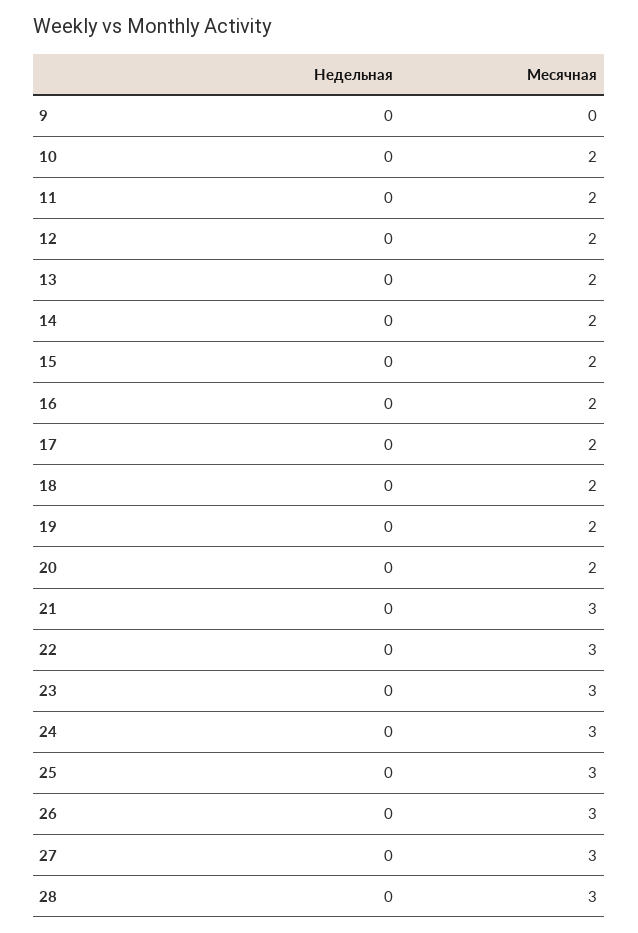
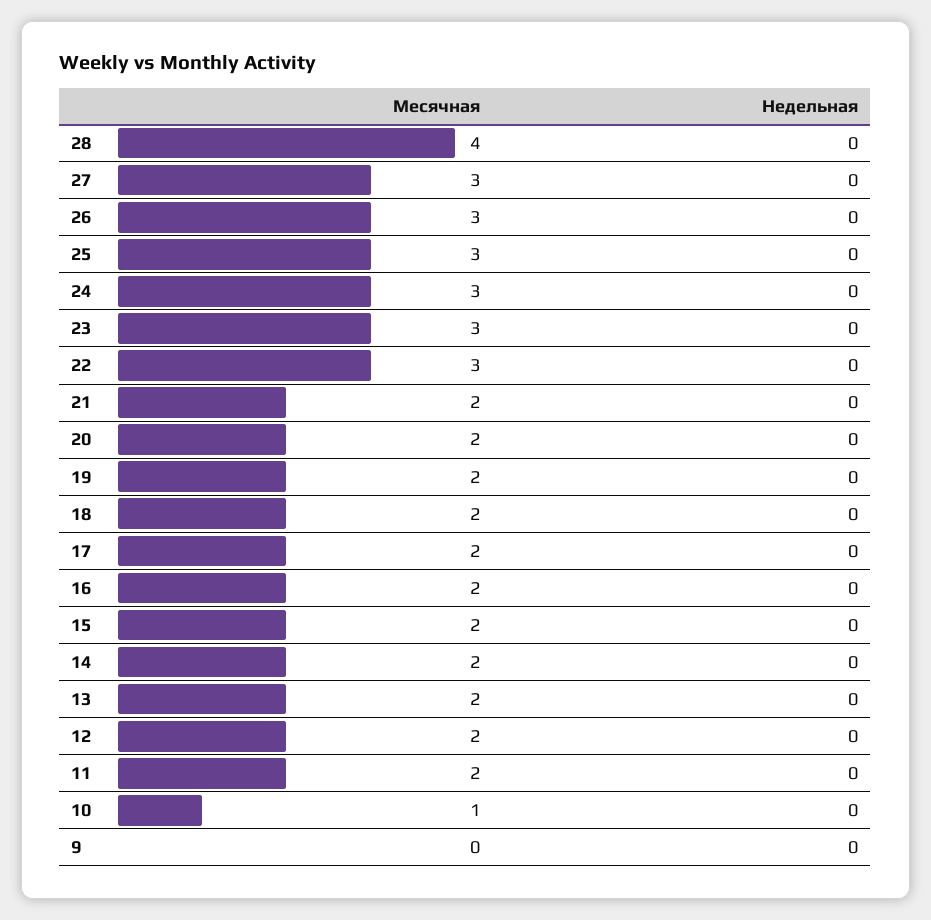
  {
    "Недельная": {
      "9": 0,
      "10": 0,
      "11": 0,
      "12": 0,
      "13": 0,
      "14": 0,
      "15": 0,
      "16": 0,
      "17": 0,
      "18": 0,
      "19": 0,
      "20": 0,
      "21": 0,
      "22": 0,
      "23": 0,
      "24": 0,
      "25": 0,
      "26": 0,
      "27": 0,
      "28": 0
    },
    "Месячная": {
      "9": 0,
-     "10": 2,
+     "10": 1,
      "11": 2,
      "12": 2,
      "13": 2,
      "14": 2,
      "15": 2,
      "16": 2,
      "17": 2,
      "18": 2,
      "19": 2,
      "20": 2,
-     "21": 3,
+     "21": 2,
      "22": 3,
      "23": 3,
      "24": 3,
      "25": 3,
      "26": 3,
      "27": 3,
-     "28": 3
+     "28": 4
    }
  }

